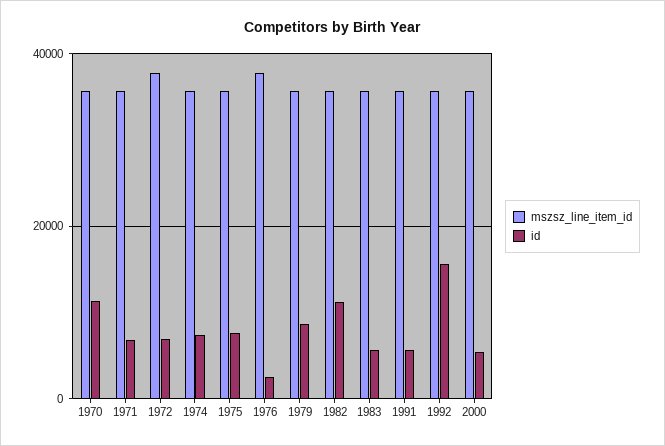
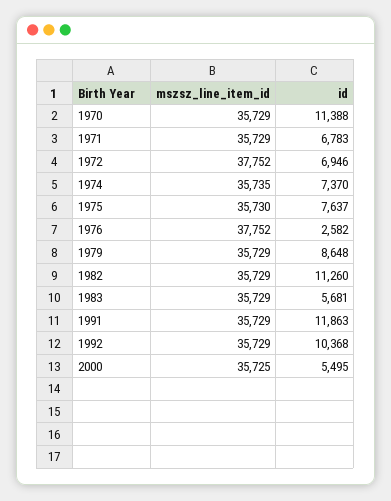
  {
    "mszsz_line_item_id": {
      "1970": 35729,
      "1971": 35729,
      "1972": 37752,
      "1974": 35735,
      "1975": 35730,
      "1976": 37752,
      "1979": 35729,
      "1982": 35729,
      "1983": 35729,
      "1991": 35729,
      "1992": 35729,
      "2000": 35725
    },
    "id": {
      "1970": 11388,
      "1971": 6783,
      "1972": 6946,
      "1974": 7370,
      "1975": 7637,
      "1976": 2582,
      "1979": 8648,
      "1982": 11260,
      "1983": 5681,
-     "1991": 6000,
+     "1991": 11863,
-     "1992": 16000,
+     "1992": 10368,
      "2000": 5495
    }
  }

